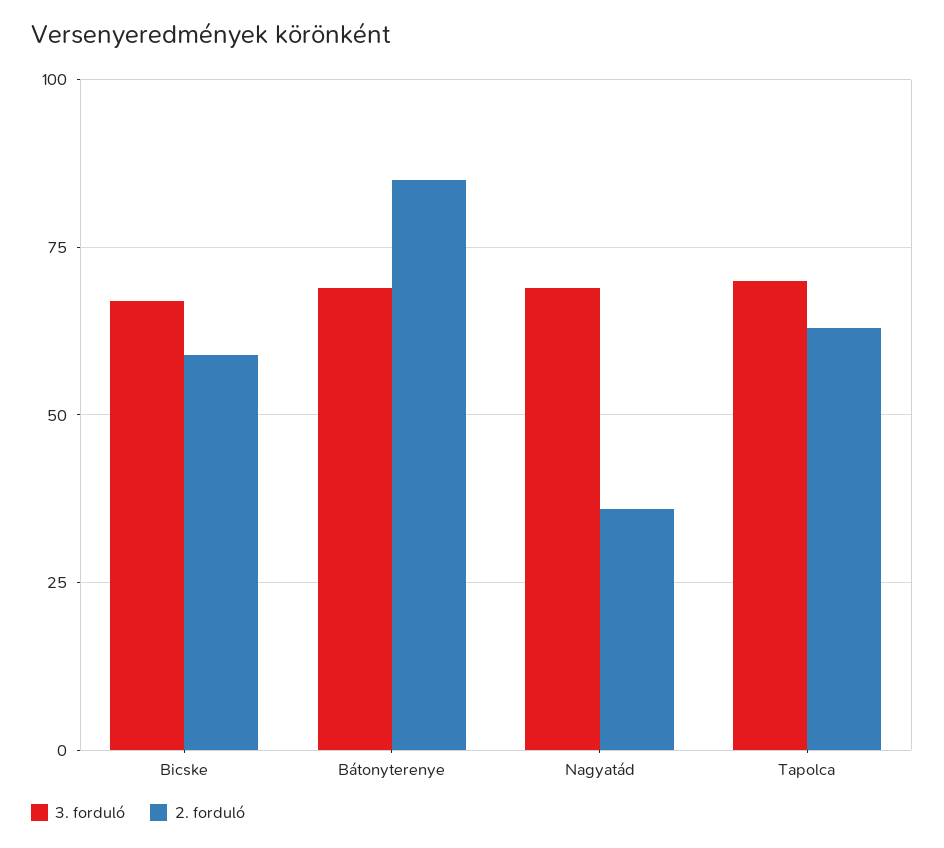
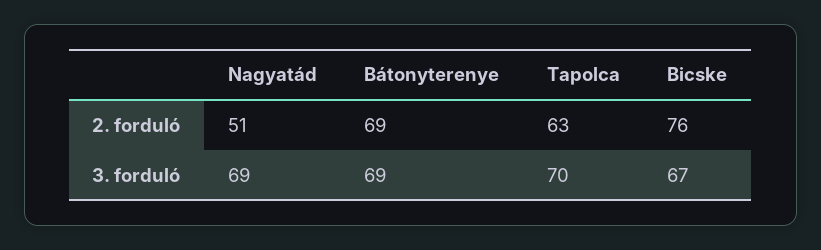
  {
    "3. forduló": {
      "Bicske": 67,
      "Bátonyterenye": 69,
      "Nagyatád": 69,
      "Tapolca": 70
    },
    "2. forduló": {
-     "Bicske": 60,
+     "Bicske": 76,
-     "Bátonyterenye": 85,
+     "Bátonyterenye": 69,
-     "Nagyatád": 35,
+     "Nagyatád": 51,
      "Tapolca": 63
    }
  }

